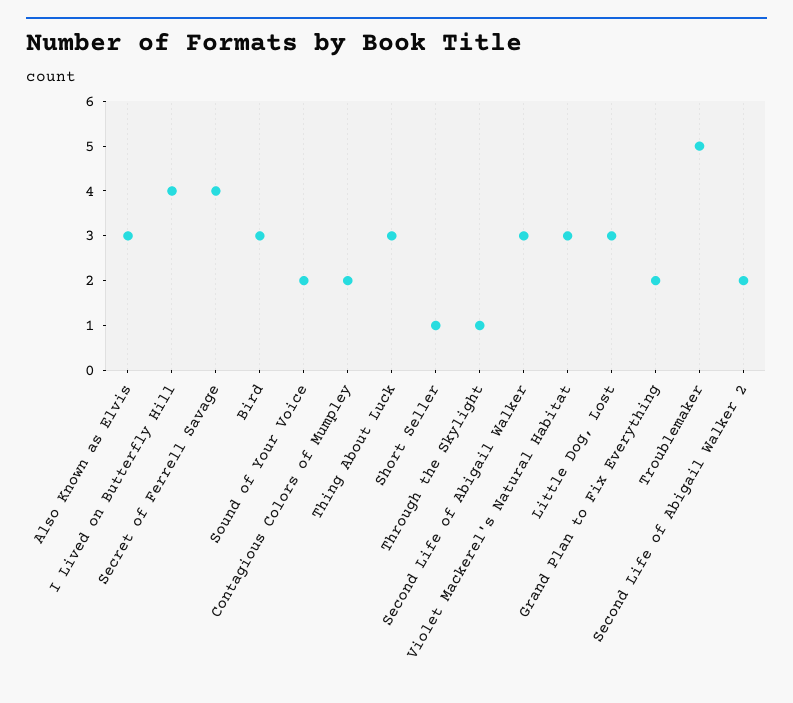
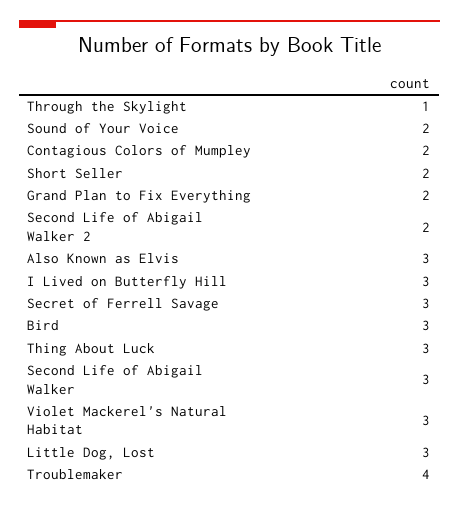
  {
    "Also Known as Elvis": 3,
-   "I Lived on Butterfly Hill": 4,
+   "I Lived on Butterfly Hill": 3,
-   "Secret of Ferrell Savage": 4,
+   "Secret of Ferrell Savage": 3,
    "Bird": 3,
    "Sound of Your Voice": 2,
    "Contagious Colors of Mumpley": 2,
    "Thing About Luck": 3,
-   "Short Seller": 1,
+   "Short Seller": 2,
    "Through the Skylight": 1,
    "Second Life of Abigail Walker": 3,
    "Violet Mackerel's Natural Habitat": 3,
    "Little Dog, Lost": 3,
    "Grand Plan to Fix Everything": 2,
-   "Troublemaker": 5,
+   "Troublemaker": 4,
    "Second Life of Abigail Walker 2": 2
  }

